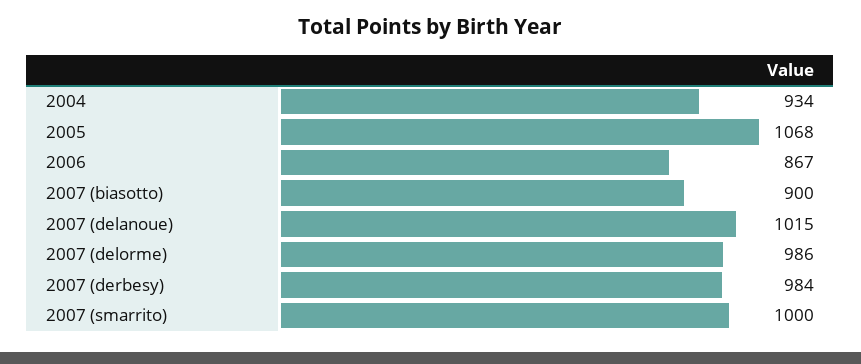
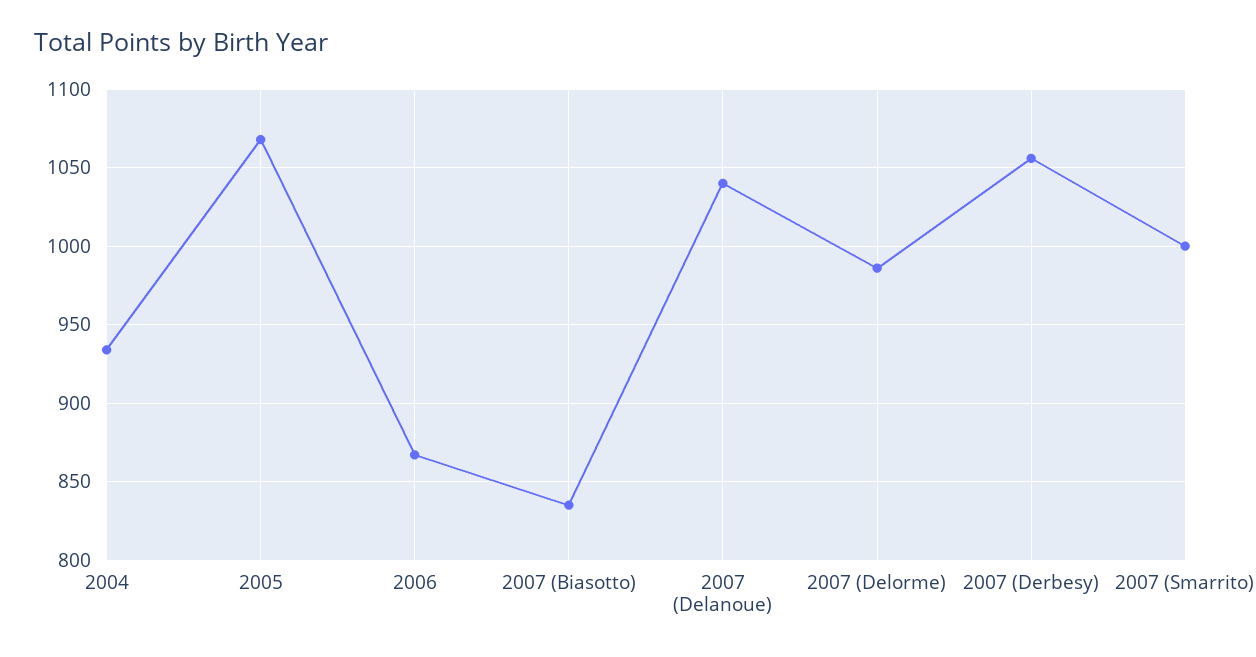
  {
    "2004": 934,
    "2005": 1068,
    "2006": 867,
-   "2007 (biasotto)": 900,
+   "2007 (biasotto)": 835,
-   "2007 (delanoue)": 1015,
+   "2007 (delanoue)": 1040,
    "2007 (delorme)": 986,
-   "2007 (derbesy)": 984,
+   "2007 (derbesy)": 1055,
    "2007 (smarrito)": 1000
  }

